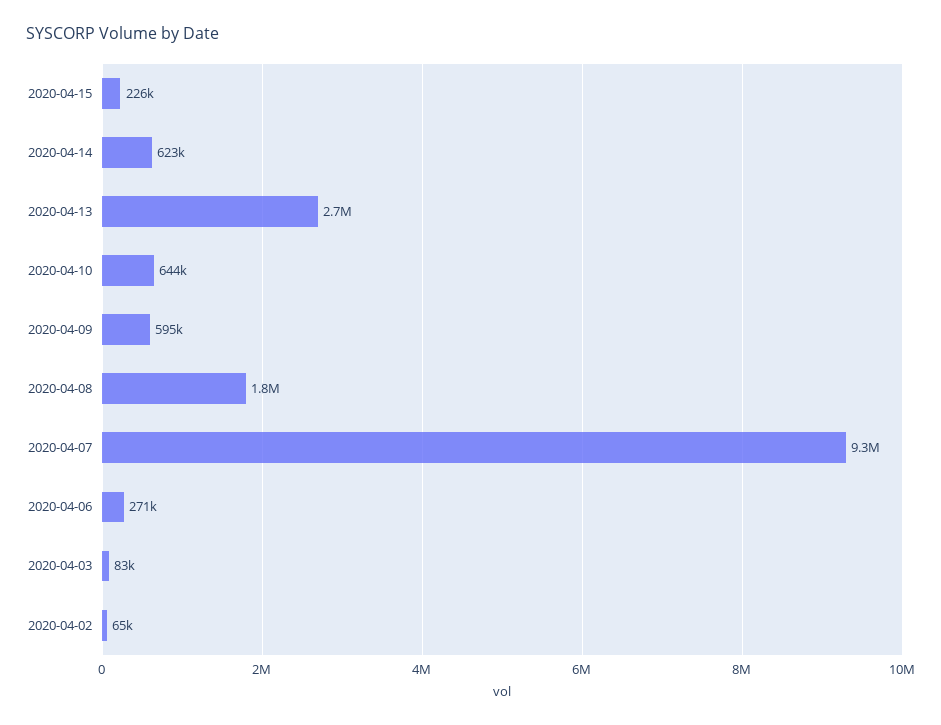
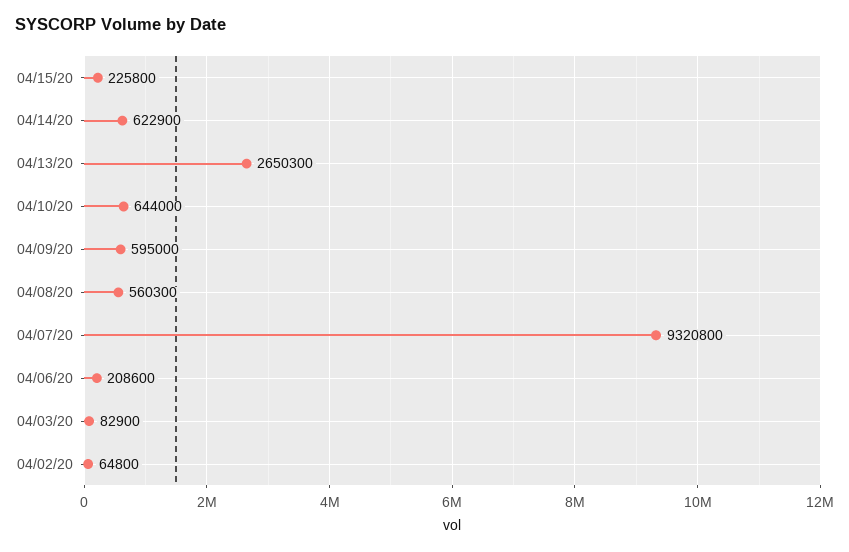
  {
    "2020-04-15": 225800,
    "2020-04-14": 622900,
    "2020-04-13": 2650300,
    "2020-04-10": 644000,
    "2020-04-09": 595000,
-   "2020-04-08": 1800000,
+   "2020-04-08": 560300,
    "2020-04-07": 9320800,
-   "2020-04-06": 271000,
+   "2020-04-06": 208600,
    "2020-04-03": 82900,
    "2020-04-02": 64800
  }

